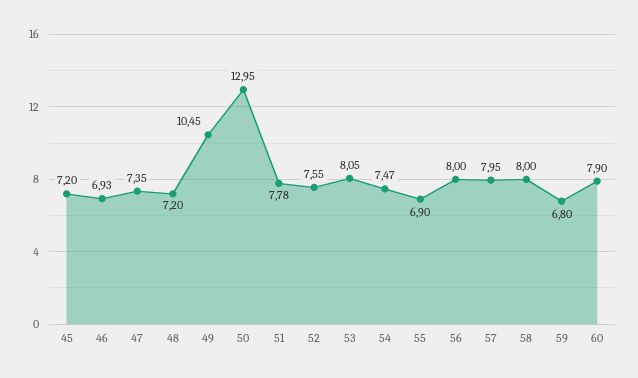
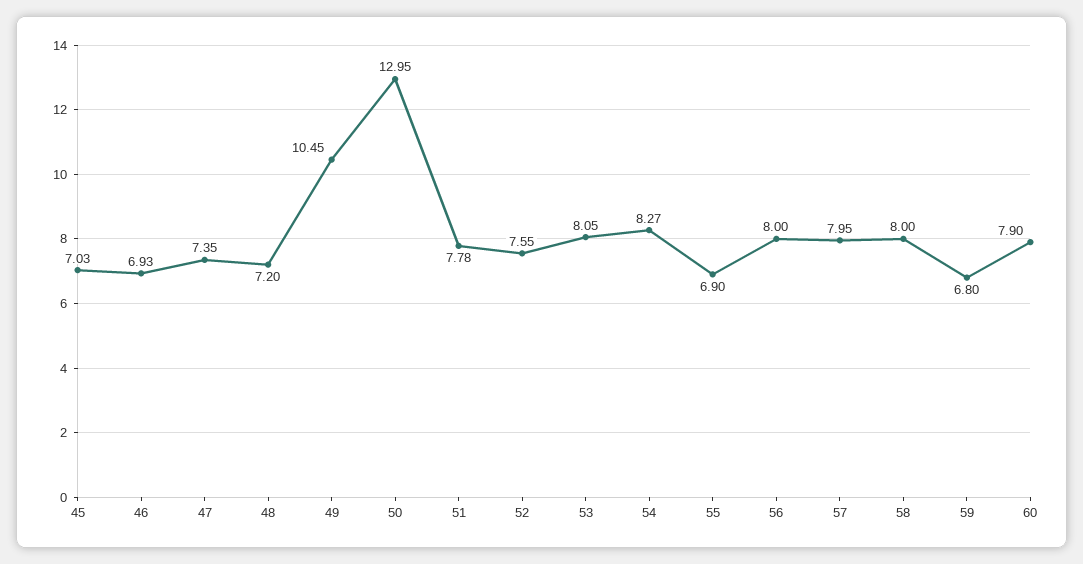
  {
-   "45": 7.2,
+   "45": 7.03,
    "46": 6.93,
    "47": 7.35,
    "48": 7.2,
    "49": 10.45,
    "50": 12.95,
    "51": 7.78,
    "52": 7.55,
    "53": 8.05,
-   "54": 7.47,
+   "54": 8.27,
    "55": 6.9,
    "56": 8,
    "57": 7.95,
    "58": 8,
    "59": 6.8,
    "60": 7.9
  }

